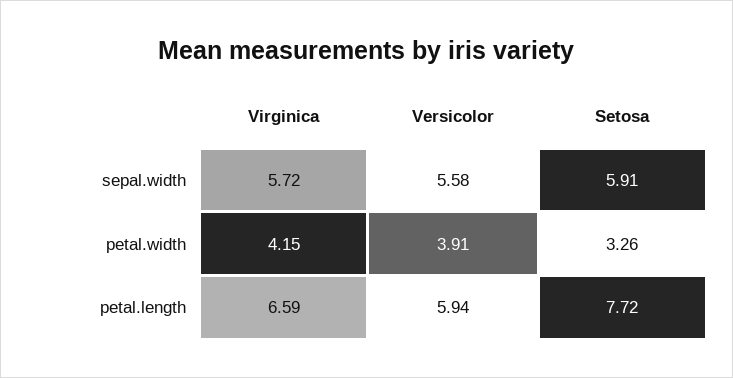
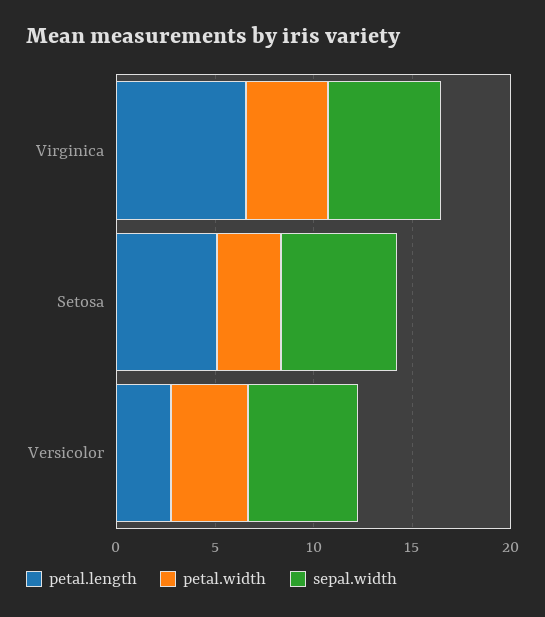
  {
    "sepal.width": {
      "Virginica": 5.72,
      "Versicolor": 5.58,
      "Setosa": 5.91
    },
    "petal.width": {
      "Virginica": 4.15,
      "Versicolor": 3.91,
      "Setosa": 3.26
    },
    "petal.length": {
      "Virginica": 6.59,
-     "Versicolor": 5.94,
+     "Versicolor": 3,
-     "Setosa": 7.72
+     "Setosa": 5
    }
  }

